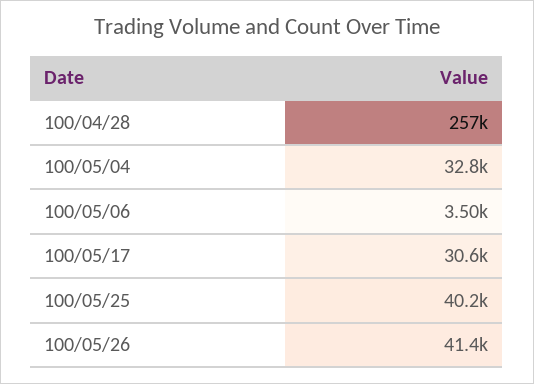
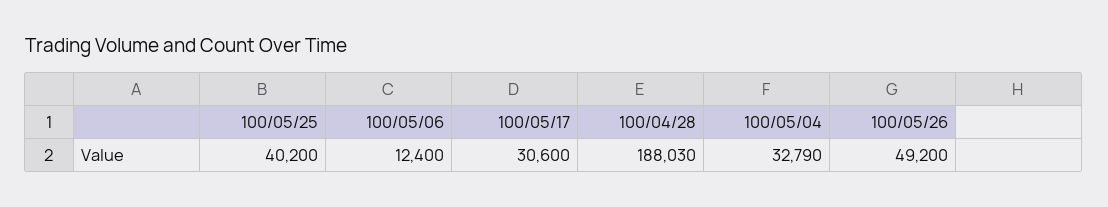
  {
-   "100/04/28": 257000,
+   "100/04/28": 188030,
    "100/05/04": 32790,
-   "100/05/06": 3500,
+   "100/05/06": 12400,
    "100/05/17": 30600,
    "100/05/25": 40200,
-   "100/05/26": 41400
+   "100/05/26": 49200
  }

